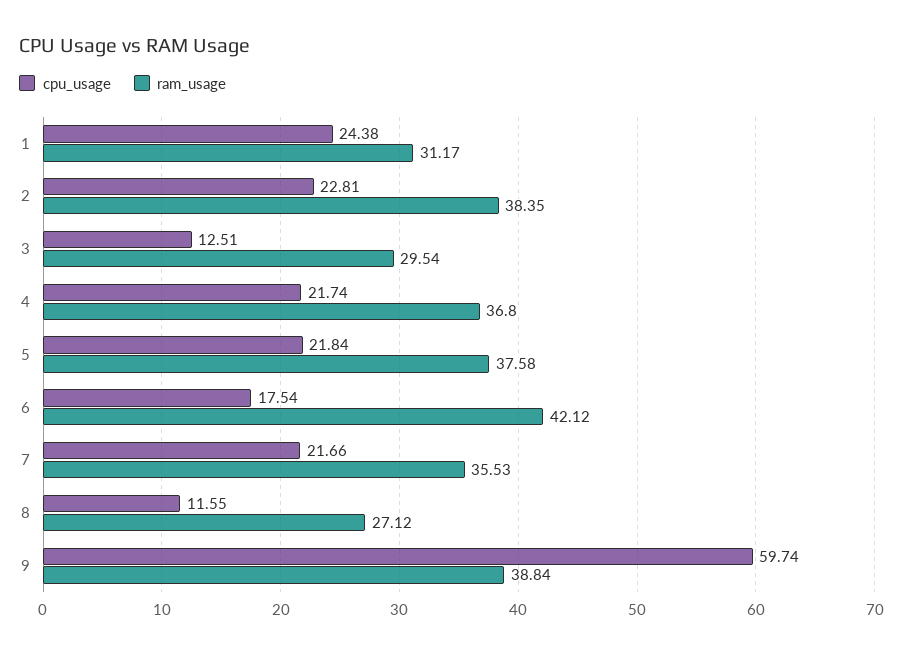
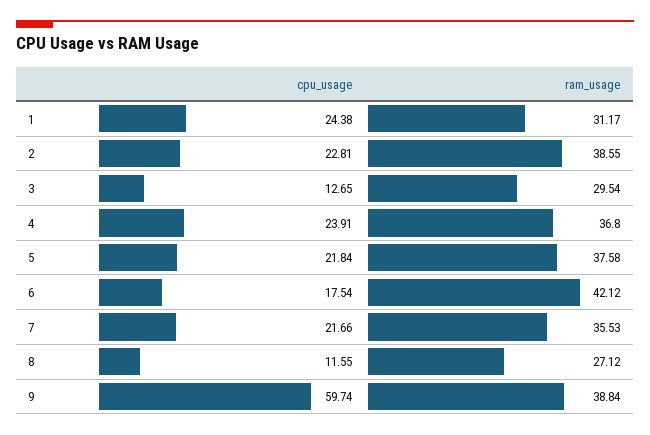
  {
    "cpu_usage": {
      "1": 24.38,
      "2": 22.81,
-     "3": 12.51,
+     "3": 12.65,
-     "4": 21.74,
+     "4": 23.91,
      "5": 21.84,
      "6": 17.54,
      "7": 21.66,
      "8": 11.55,
      "9": 59.74
    },
    "ram_usage": {
      "1": 31.17,
-     "2": 38.35,
+     "2": 38.55,
      "3": 29.54,
      "4": 36.8,
      "5": 37.58,
      "6": 42.12,
      "7": 35.53,
      "8": 27.12,
      "9": 38.84
    }
  }

